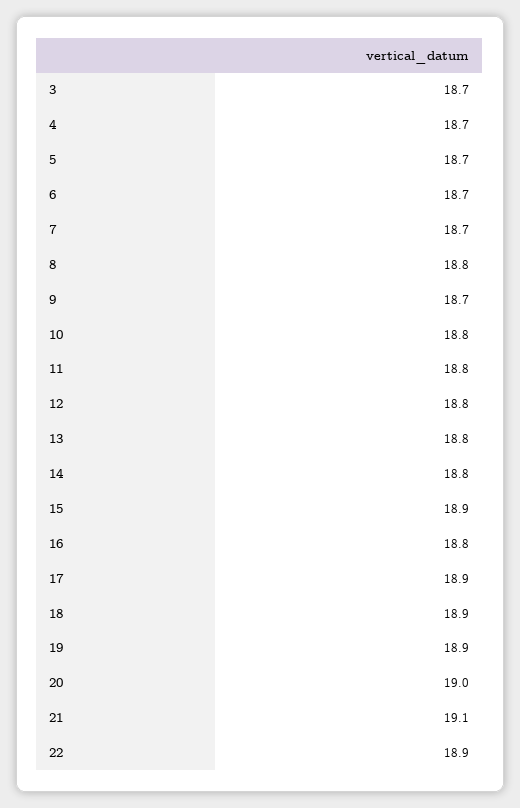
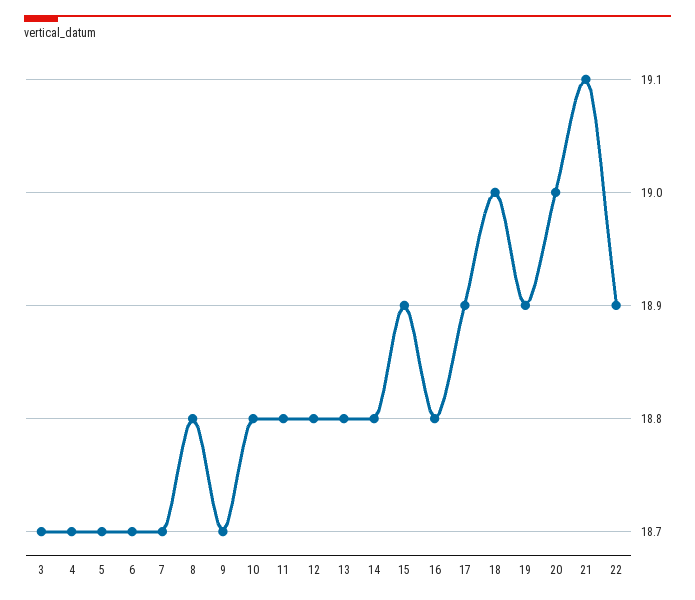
  {
    "3": 18.7,
    "4": 18.7,
    "5": 18.7,
    "6": 18.7,
    "7": 18.7,
    "8": 18.8,
    "9": 18.7,
    "10": 18.8,
    "11": 18.8,
    "12": 18.8,
    "13": 18.8,
    "14": 18.8,
    "15": 18.9,
    "16": 18.8,
    "17": 18.9,
-   "18": 18.9,
+   "18": 19,
    "19": 18.9,
    "20": 19,
    "21": 19.1,
    "22": 18.9
  }

